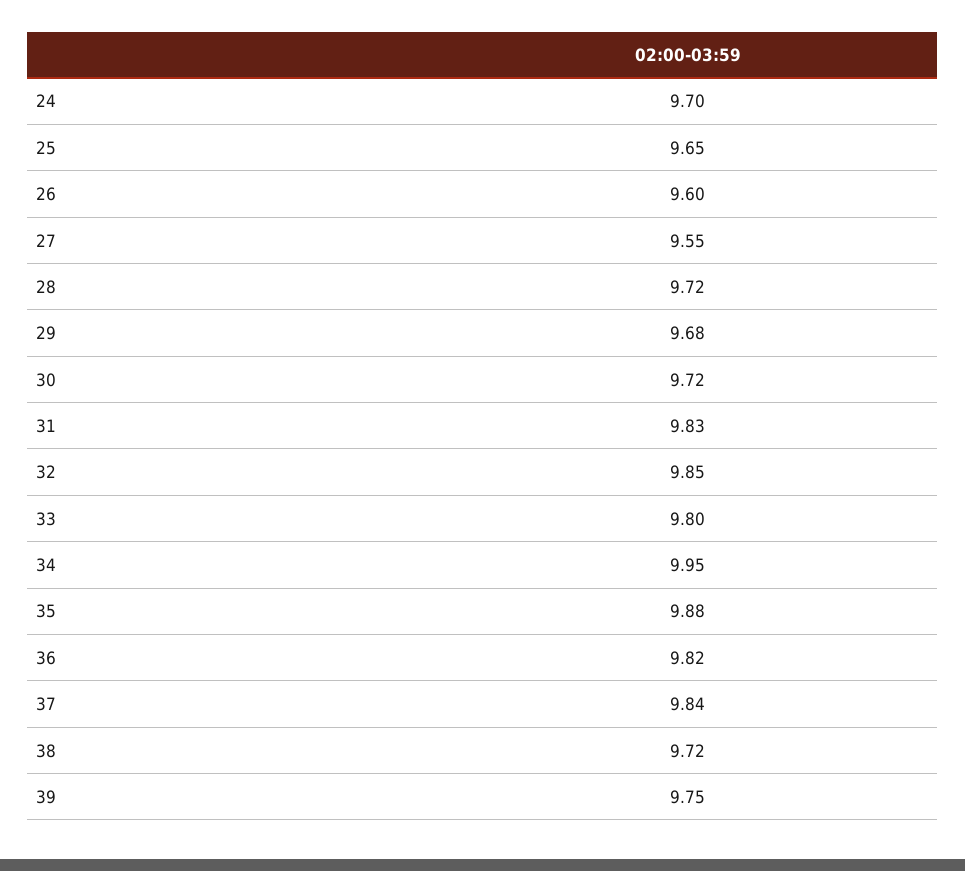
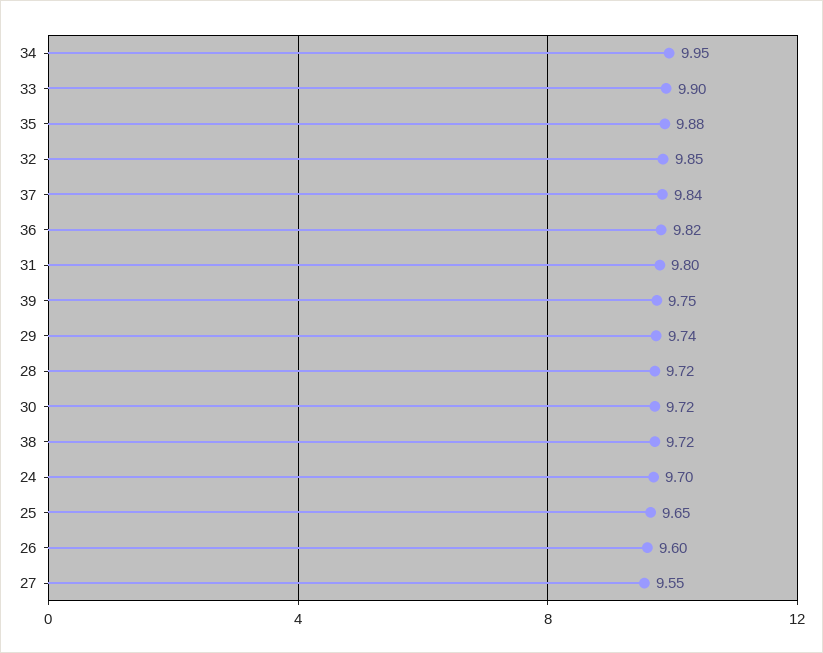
  {
    "24": 9.7,
    "25": 9.65,
    "26": 9.6,
    "27": 9.55,
    "28": 9.72,
-   "29": 9.68,
+   "29": 9.74,
    "30": 9.72,
-   "31": 9.83,
+   "31": 9.8,
    "32": 9.85,
-   "33": 9.8,
+   "33": 9.9,
    "34": 9.95,
    "35": 9.88,
    "36": 9.82,
    "37": 9.84,
    "38": 9.72,
    "39": 9.75
  }

